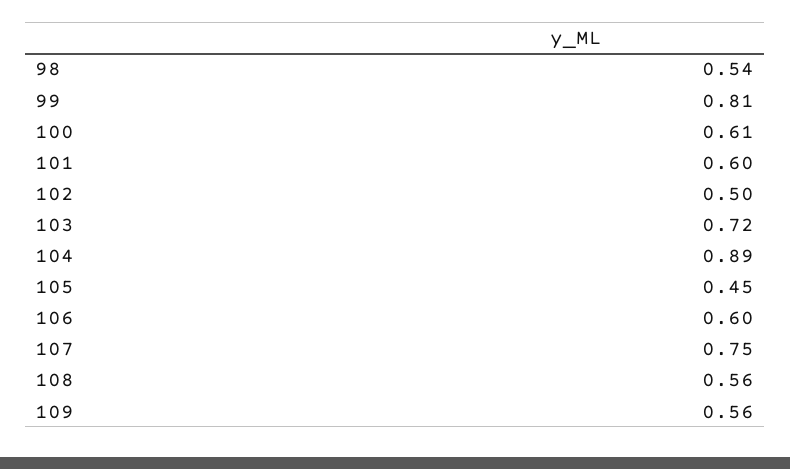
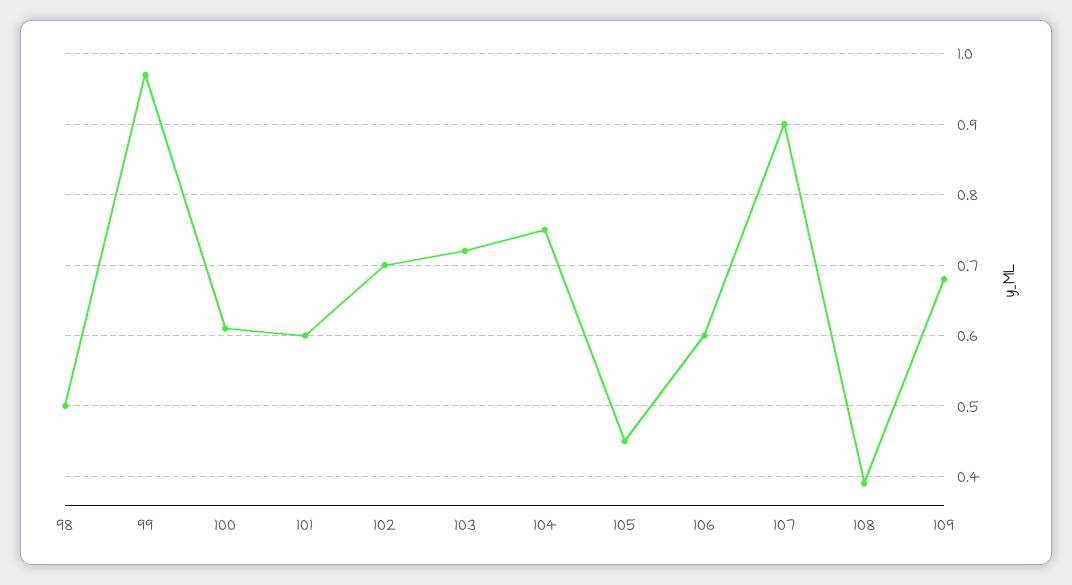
  {
-   "98": 0.54,
+   "98": 0.5,
-   "99": 0.81,
+   "99": 0.97,
    "100": 0.61,
    "101": 0.6,
-   "102": 0.5,
+   "102": 0.7,
    "103": 0.72,
-   "104": 0.89,
+   "104": 0.75,
    "105": 0.45,
    "106": 0.6,
-   "107": 0.75,
+   "107": 0.9,
-   "108": 0.56,
+   "108": 0.39,
-   "109": 0.56
+   "109": 0.68
  }

